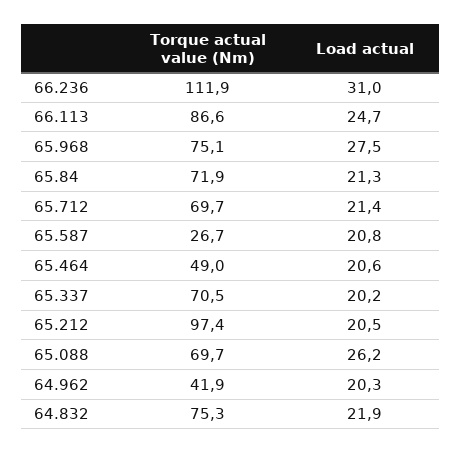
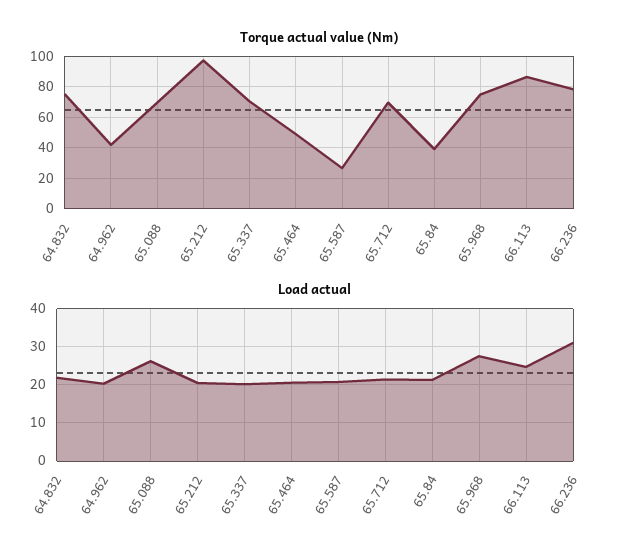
  {
    "Torque actual value (Nm)": {
-     "66.236": 111.9,
+     "66.236": 80,
      "66.113": 86.6,
      "65.968": 75.1,
-     "65.84": 71.9,
+     "65.84": 40,
      "65.712": 69.7,
      "65.587": 26.7,
      "65.464": 49,
      "65.337": 70.5,
      "65.212": 97.4,
      "65.088": 69.7,
      "64.962": 41.9,
      "64.832": 75.3
    },
    "Load actual": {
      "66.236": 31,
      "66.113": 24.7,
      "65.968": 27.5,
      "65.84": 21.3,
      "65.712": 21.4,
      "65.587": 20.8,
      "65.464": 20.6,
      "65.337": 20.2,
      "65.212": 20.5,
      "65.088": 26.2,
      "64.962": 20.3,
      "64.832": 21.9
    }
  }

